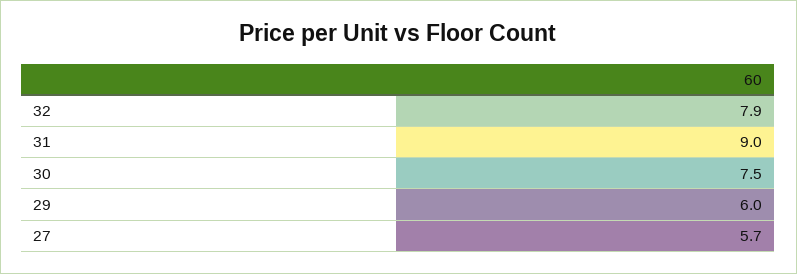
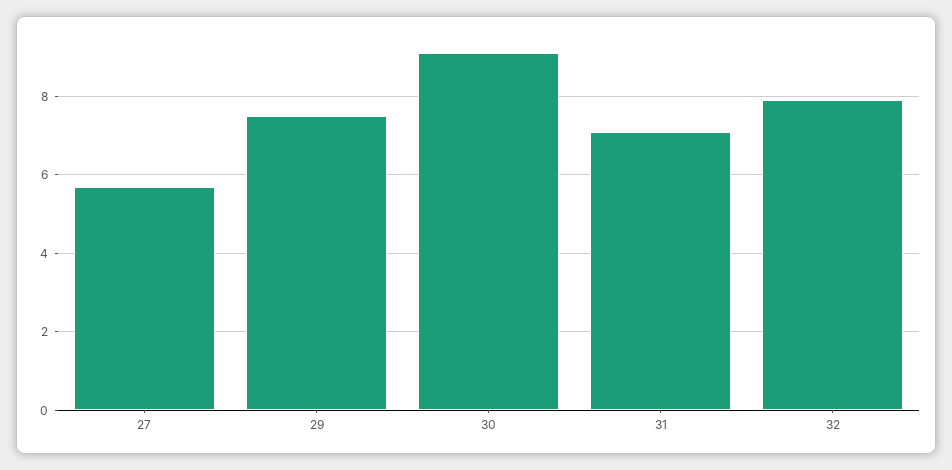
  {
    "32": 7.9,
-   "31": 9,
+   "31": 7,
-   "30": 7.5,
+   "30": 9,
-   "29": 6,
+   "29": 7.5,
    "27": 5.7
  }

